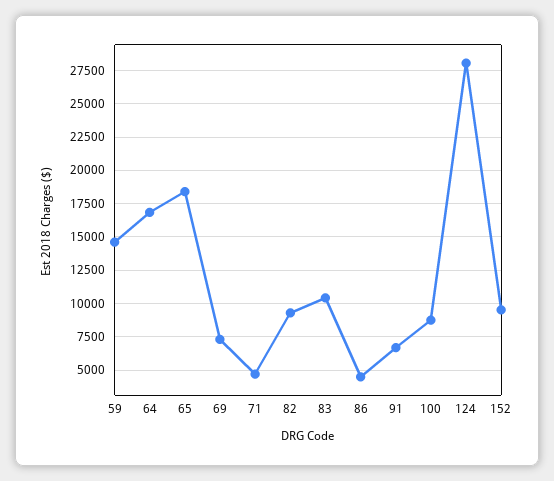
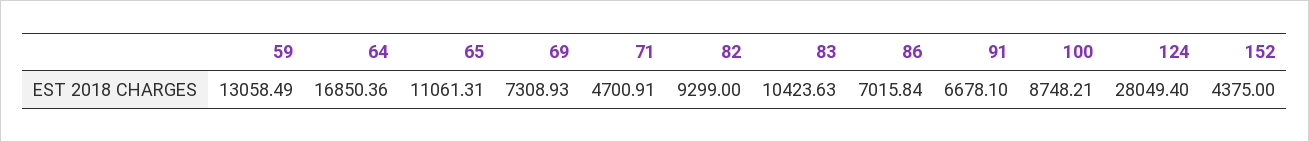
  {
-   "59": 14500,
+   "59": 13058.49,
    "64": 16850.36,
-   "65": 18500,
+   "65": 11061.31,
    "69": 7308.93,
    "71": 4700.91,
    "82": 9299,
    "83": 10423.63,
-   "86": 4500,
+   "86": 7015.84,
    "91": 6678.1,
    "100": 8748.21,
    "124": 28049.4,
-   "152": 9500
+   "152": 4375
  }

